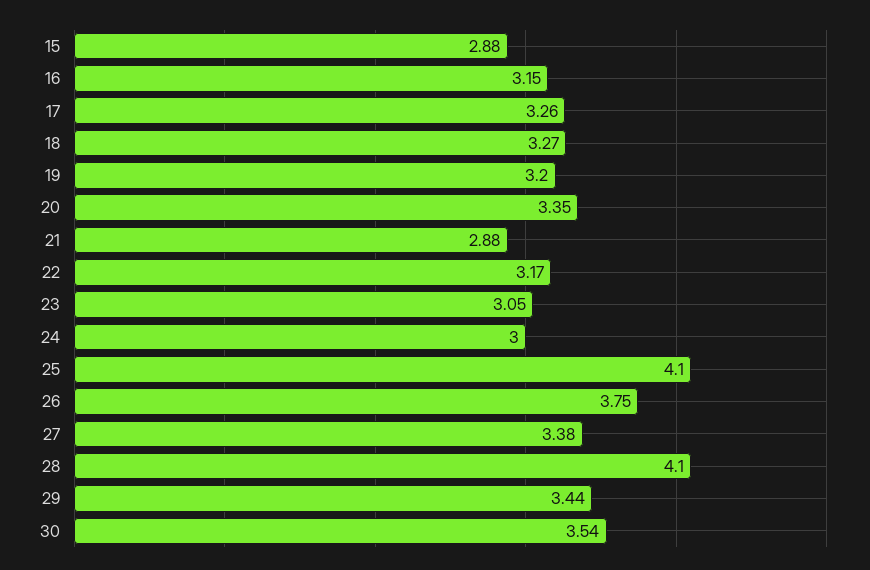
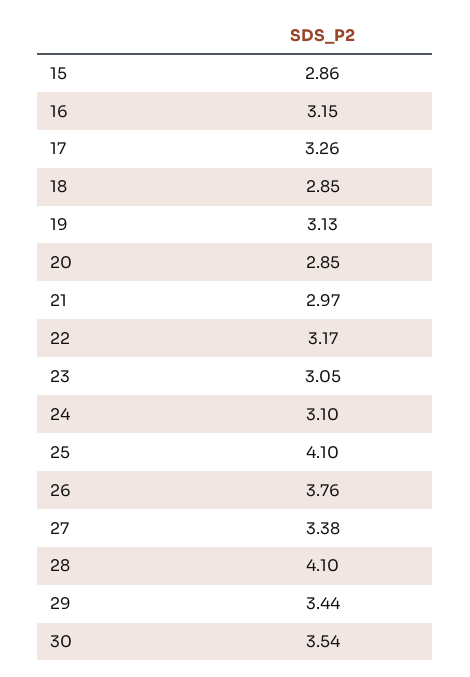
  {
-   "15": 2.88,
+   "15": 2.86,
    "16": 3.15,
    "17": 3.26,
-   "18": 3.27,
+   "18": 2.85,
-   "19": 3.2,
+   "19": 3.13,
-   "20": 3.35,
+   "20": 2.85,
-   "21": 2.88,
+   "21": 2.97,
    "22": 3.17,
    "23": 3.05,
-   "24": 3,
+   "24": 3.1,
    "25": 4.1,
-   "26": 3.75,
+   "26": 3.76,
    "27": 3.38,
    "28": 4.1,
    "29": 3.44,
    "30": 3.54
  }

